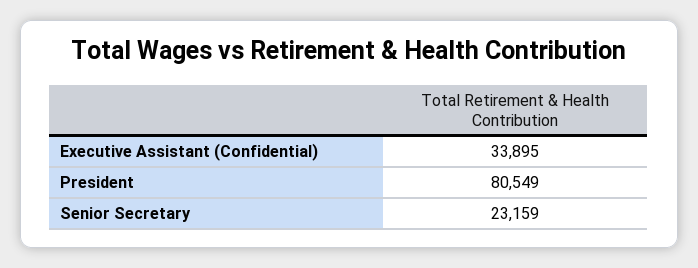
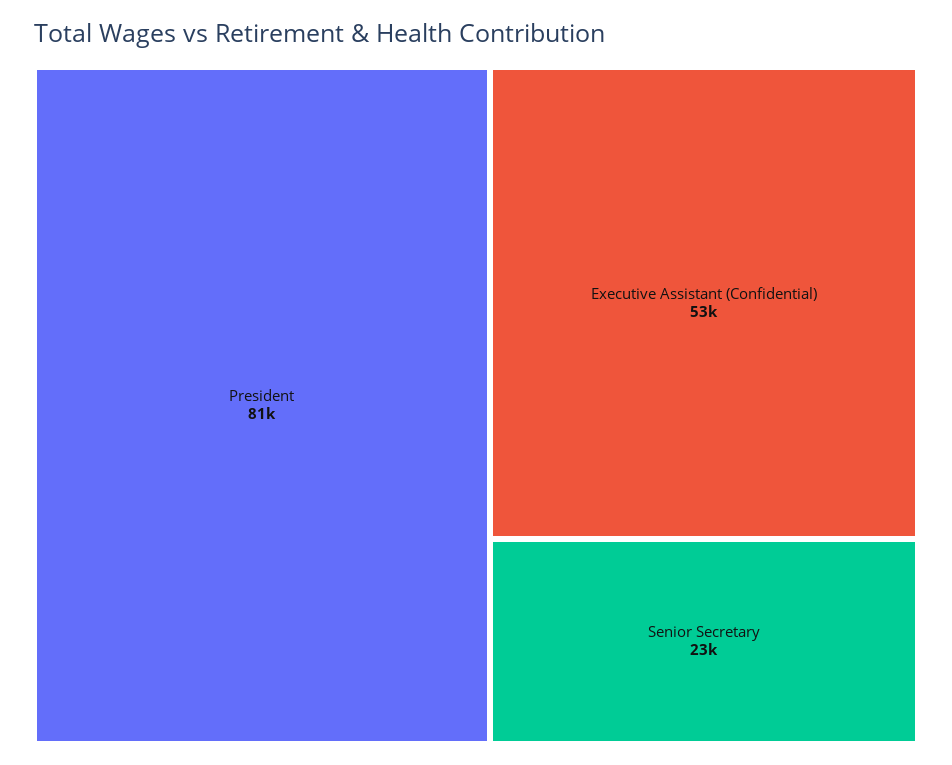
  {
-   "Executive Assistant (Confidential)": 33895,
+   "Executive Assistant (Confidential)": 53000,
    "President": 80549,
    "Senior Secretary": 23159
  }

